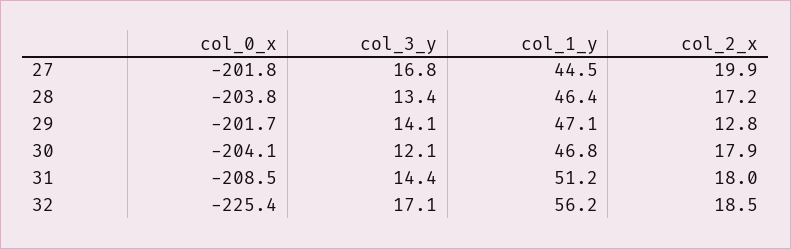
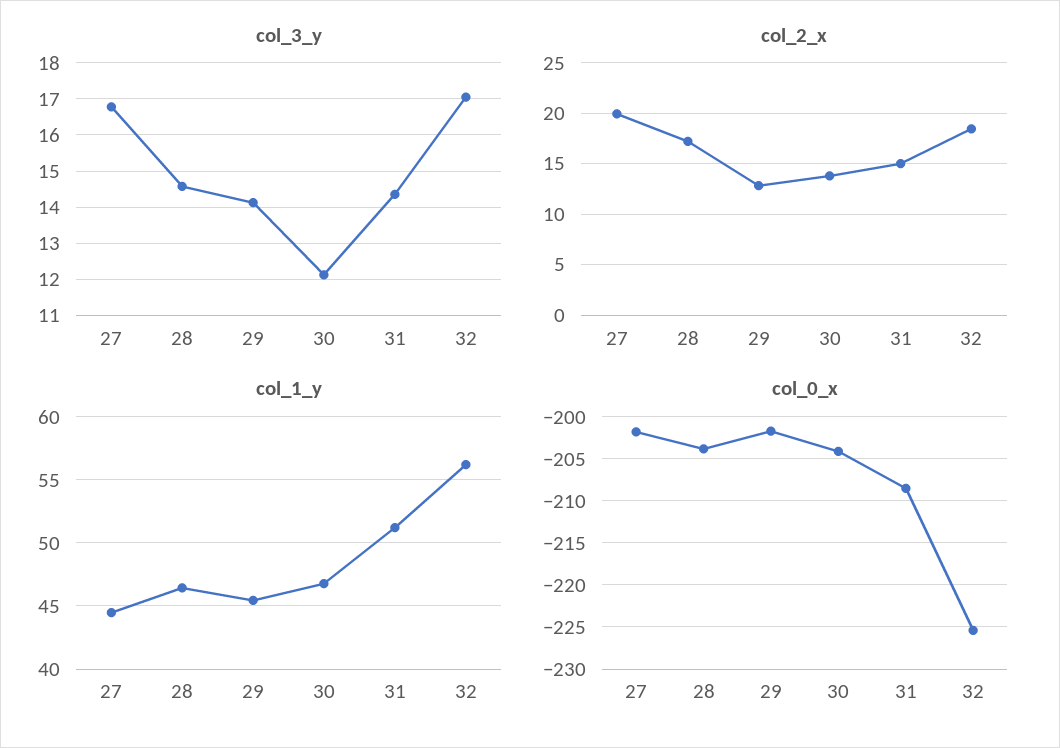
  {
    "col_0_x": {
      "27": -201.8,
      "28": -203.8,
      "29": -201.7,
      "30": -204.1,
      "31": -208.5,
      "32": -225.4
    },
    "col_3_y": {
      "27": 16.8,
-     "28": 13.4,
+     "28": 14.6,
      "29": 14.1,
      "30": 12.1,
      "31": 14.4,
      "32": 17.1
    },
    "col_1_y": {
      "27": 44.5,
      "28": 46.4,
-     "29": 47.1,
+     "29": 45.5,
      "30": 46.8,
      "31": 51.2,
      "32": 56.2
    },
    "col_2_x": {
      "27": 19.9,
      "28": 17.2,
      "29": 12.8,
-     "30": 17.9,
+     "30": 14,
-     "31": 18,
+     "31": 15,
      "32": 18.5
    }
  }

